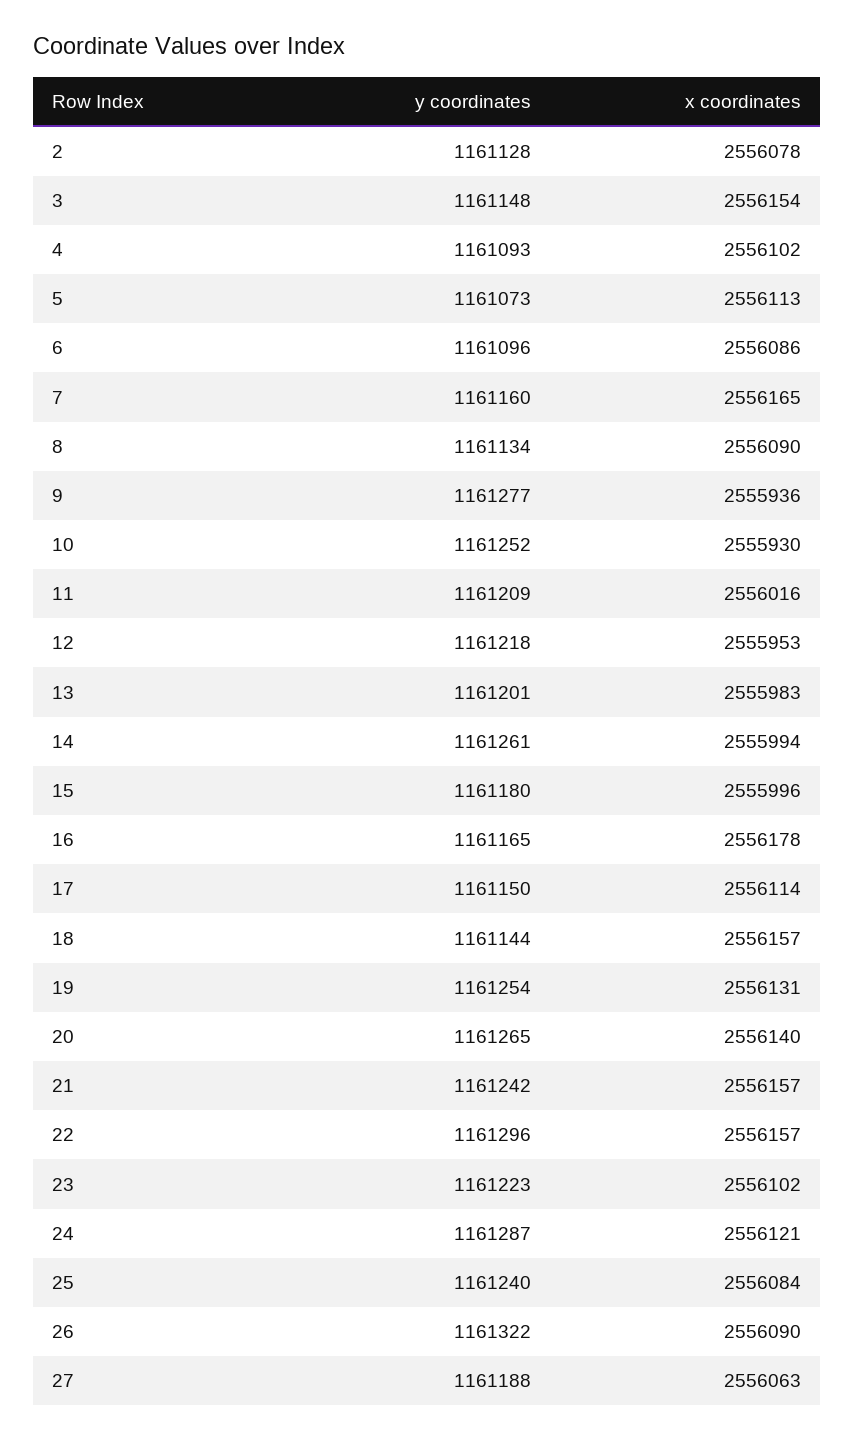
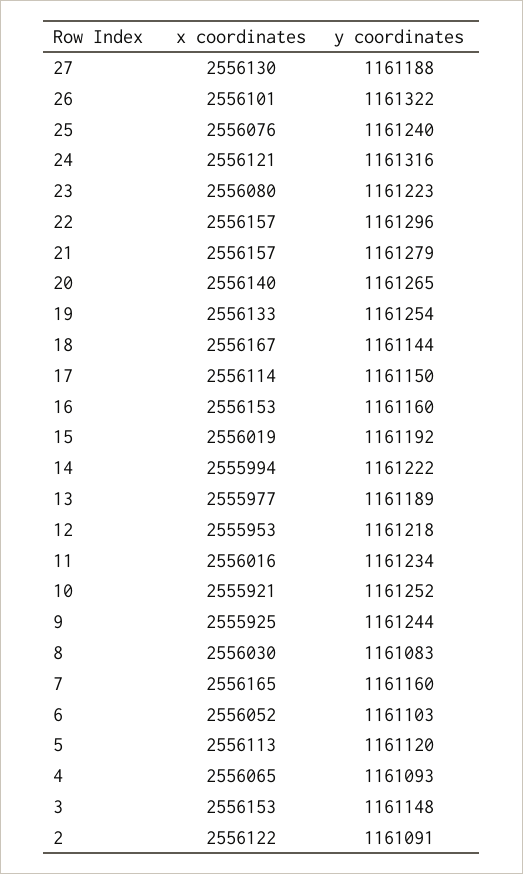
  {
    "y coordinates": {
-     "2": 1161128,
+     "2": 1161091,
      "3": 1161148,
      "4": 1161093,
-     "5": 1161073,
+     "5": 1161120,
-     "6": 1161096,
+     "6": 1161103,
      "7": 1161160,
-     "8": 1161134,
+     "8": 1161083,
-     "9": 1161277,
+     "9": 1161244,
      "10": 1161252,
-     "11": 1161209,
+     "11": 1161234,
      "12": 1161218,
-     "13": 1161201,
+     "13": 1161189,
-     "14": 1161261,
+     "14": 1161222,
-     "15": 1161180,
+     "15": 1161192,
-     "16": 1161165,
+     "16": 1161160,
      "17": 1161150,
      "18": 1161144,
      "19": 1161254,
      "20": 1161265,
-     "21": 1161242,
+     "21": 1161279,
      "22": 1161296,
      "23": 1161223,
-     "24": 1161287,
+     "24": 1161316,
      "25": 1161240,
      "26": 1161322,
      "27": 1161188
    },
    "x coordinates": {
-     "2": 2556078,
+     "2": 2556122,
-     "3": 2556154,
+     "3": 2556153,
-     "4": 2556102,
+     "4": 2556065,
      "5": 2556113,
-     "6": 2556086,
+     "6": 2556052,
      "7": 2556165,
-     "8": 2556090,
+     "8": 2556030,
-     "9": 2555936,
+     "9": 2555925,
-     "10": 2555930,
+     "10": 2555921,
      "11": 2556016,
      "12": 2555953,
-     "13": 2555983,
+     "13": 2555977,
      "14": 2555994,
-     "15": 2555996,
+     "15": 2556019,
-     "16": 2556178,
+     "16": 2556153,
      "17": 2556114,
-     "18": 2556157,
+     "18": 2556167,
-     "19": 2556131,
+     "19": 2556133,
      "20": 2556140,
      "21": 2556157,
      "22": 2556157,
-     "23": 2556102,
+     "23": 2556080,
      "24": 2556121,
-     "25": 2556084,
+     "25": 2556076,
-     "26": 2556090,
+     "26": 2556101,
-     "27": 2556063
+     "27": 2556130
    }
  }

